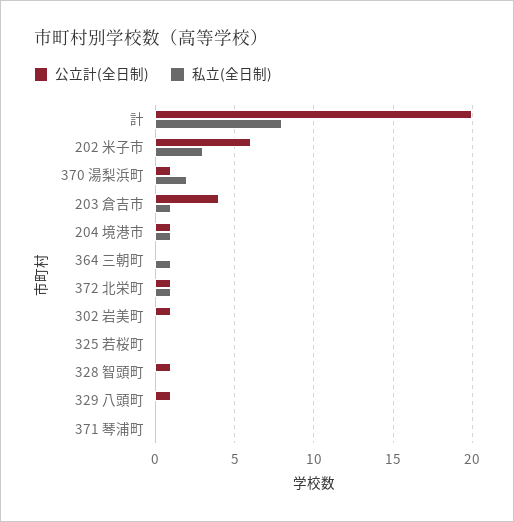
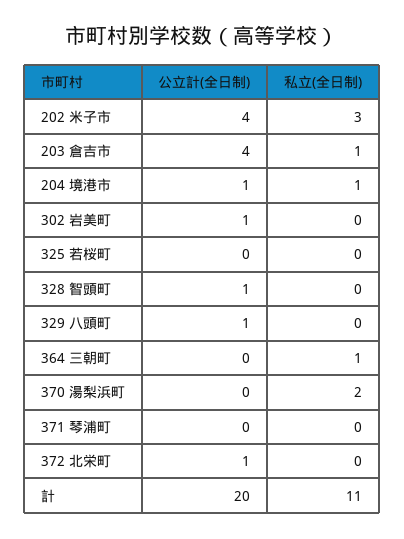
  {
    "公立計(全日制)": {
      "計": 20,
-     "202 米子市": 6,
+     "202 米子市": 4,
-     "370 湯梨浜町": 1,
+     "370 湯梨浜町": 0,
      "203 倉吉市": 4,
      "204 境港市": 1,
      "364 三朝町": 0,
      "372 北栄町": 1,
      "302 岩美町": 1,
      "325 若桜町": 0,
      "328 智頭町": 1,
      "329 八頭町": 1,
      "371 琴浦町": 0
    },
    "私立(全日制)": {
-     "計": 8,
+     "計": 11,
      "202 米子市": 3,
      "370 湯梨浜町": 2,
      "203 倉吉市": 1,
      "204 境港市": 1,
      "364 三朝町": 1,
-     "372 北栄町": 1,
+     "372 北栄町": 0,
      "302 岩美町": 0,
      "325 若桜町": 0,
      "328 智頭町": 0,
      "329 八頭町": 0,
      "371 琴浦町": 0
    }
  }

